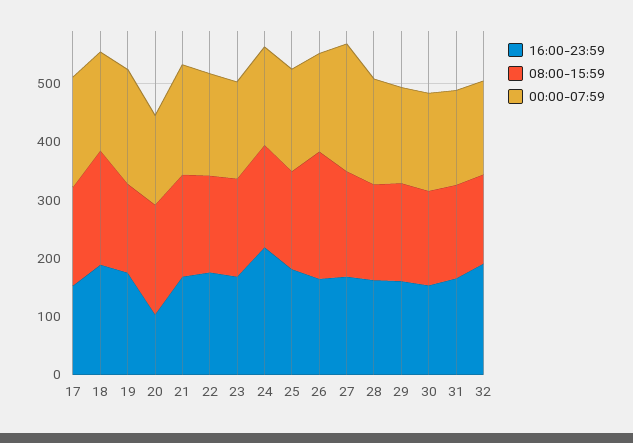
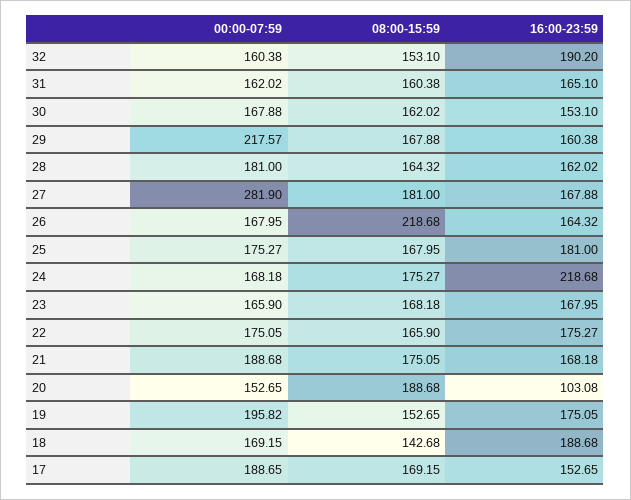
  {
    "16:00-23:59": {
      "17": 152.65,
      "18": 188.68,
      "19": 175.05,
      "20": 103.08,
      "21": 168.18,
      "22": 175.27,
      "23": 167.95,
      "24": 218.68,
      "25": 181,
      "26": 164.32,
      "27": 167.88,
      "28": 162.02,
      "29": 160.38,
      "30": 153.1,
      "31": 165.1,
      "32": 190.2
    },
    "08:00-15:59": {
      "17": 169.15,
-     "18": 200,
+     "18": 142.68,
      "19": 152.65,
      "20": 188.68,
      "21": 175.05,
      "22": 165.9,
      "23": 168.18,
      "24": 175.27,
      "25": 167.95,
      "26": 218.68,
      "27": 181,
      "28": 164.32,
      "29": 167.88,
      "30": 162.02,
      "31": 160.38,
      "32": 153.1
    },
    "00:00-07:59": {
      "17": 188.65,
      "18": 169.15,
      "19": 195.82,
      "20": 152.65,
      "21": 188.68,
      "22": 175.05,
      "23": 165.9,
      "24": 168.18,
      "25": 175.27,
      "26": 167.95,
-     "27": 220,
+     "27": 281.9,
      "28": 181,
-     "29": 160,
+     "29": 217.57,
      "30": 167.88,
      "31": 162.02,
      "32": 160.38
    }
  }

